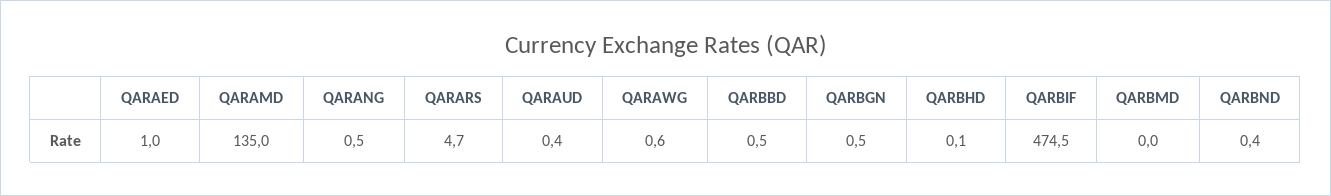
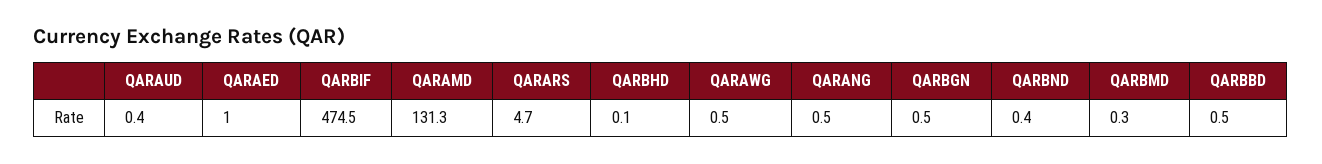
  {
    "QARAED": 1,
-   "QARAMD": 135,
+   "QARAMD": 131.3,
    "QARANG": 0.5,
    "QARARS": 4.7,
    "QARAUD": 0.4,
-   "QARAWG": 0.6,
+   "QARAWG": 0.5,
    "QARBBD": 0.5,
    "QARBGN": 0.5,
    "QARBHD": 0.1,
    "QARBIF": 474.5,
-   "QARBMD": 0,
+   "QARBMD": 0.3,
    "QARBND": 0.4
  }

